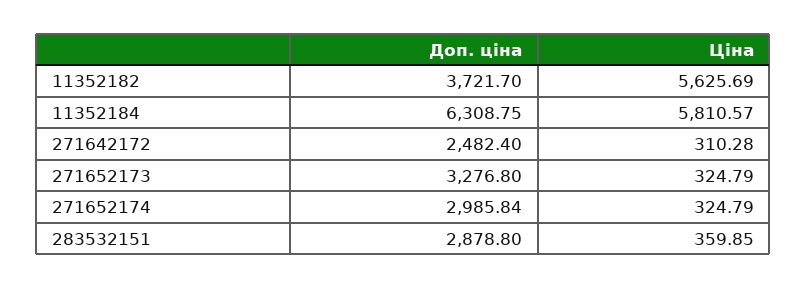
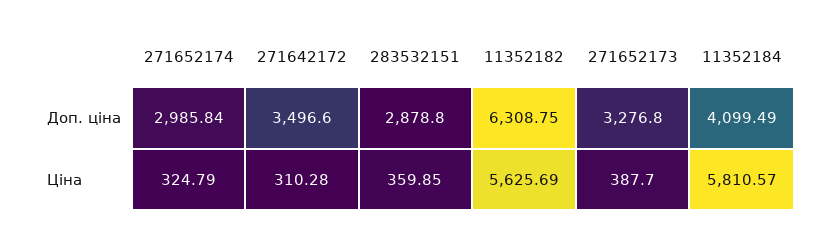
  {
    "Доп. ціна": {
-     "11352182": 3721.7,
+     "11352182": 6308.75,
-     "11352184": 6308.75,
+     "11352184": 4099.49,
-     "271642172": 2482.4,
+     "271642172": 3496.6,
      "271652173": 3276.8,
      "271652174": 2985.84,
      "283532151": 2878.8
    },
    "Ціна": {
      "11352182": 5625.69,
      "11352184": 5810.57,
      "271642172": 310.28,
-     "271652173": 324.79,
+     "271652173": 387.7,
      "271652174": 324.79,
      "283532151": 359.85
    }
  }

